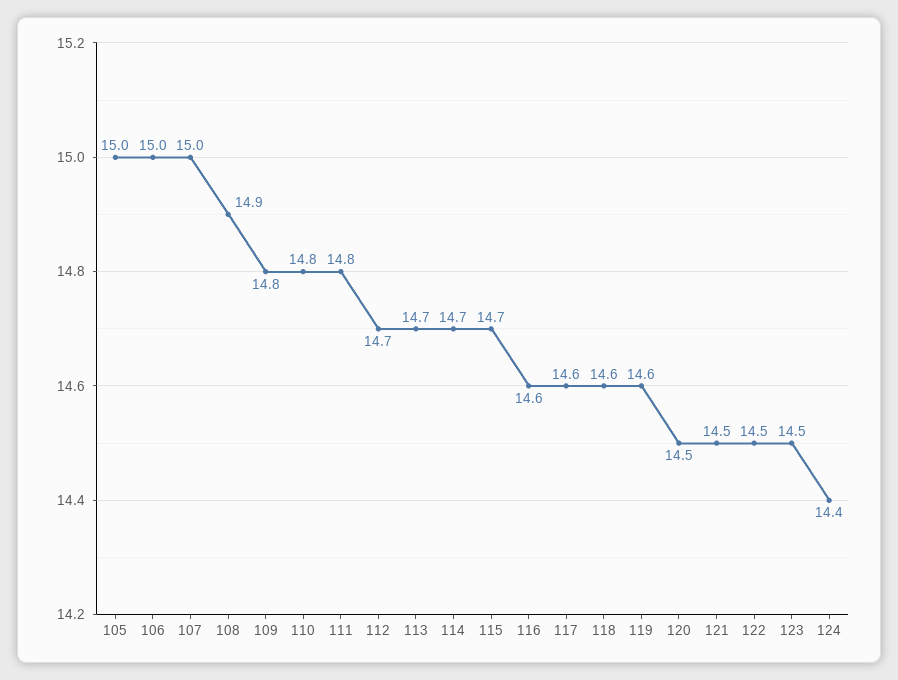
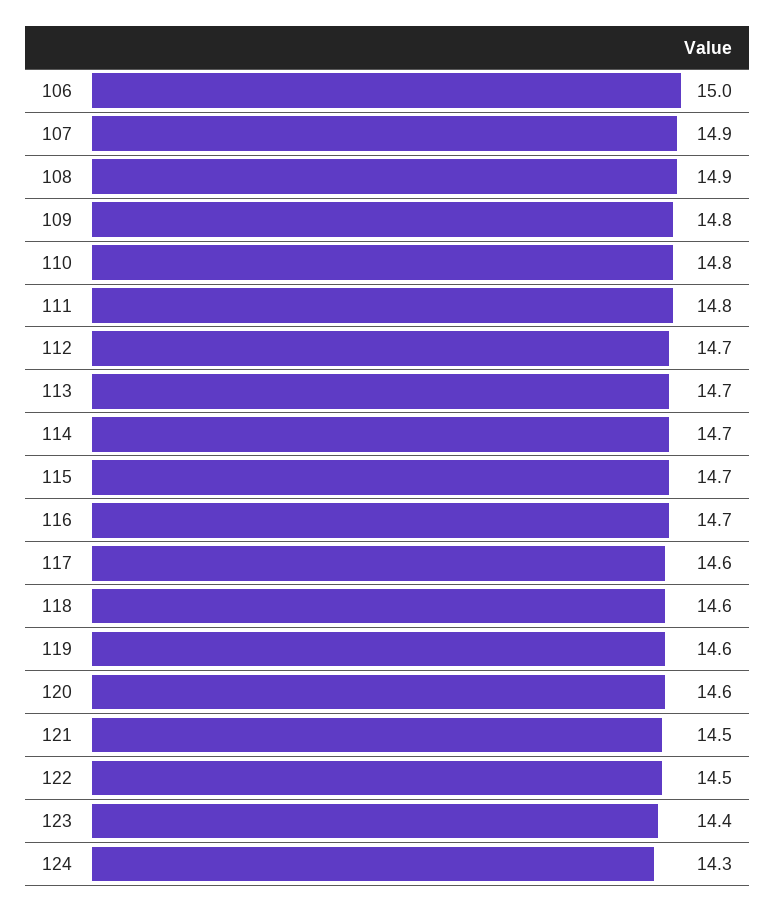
  {
-   "105": 15,
    "106": 15,
-   "107": 15,
+   "107": 14.9,
    "108": 14.9,
    "109": 14.8,
    "110": 14.8,
    "111": 14.8,
    "112": 14.7,
    "113": 14.7,
    "114": 14.7,
    "115": 14.7,
-   "116": 14.6,
+   "116": 14.7,
    "117": 14.6,
    "118": 14.6,
    "119": 14.6,
-   "120": 14.5,
+   "120": 14.6,
    "121": 14.5,
    "122": 14.5,
-   "123": 14.5,
+   "123": 14.4,
-   "124": 14.4
+   "124": 14.3
  }

